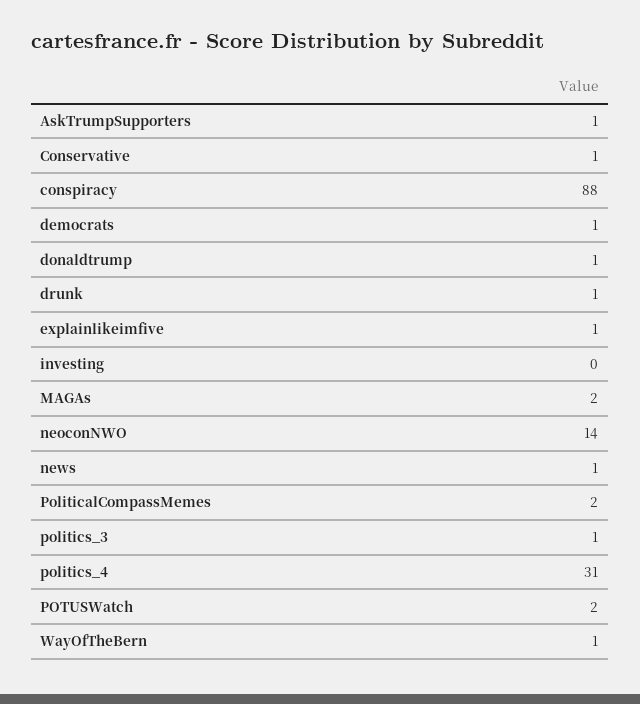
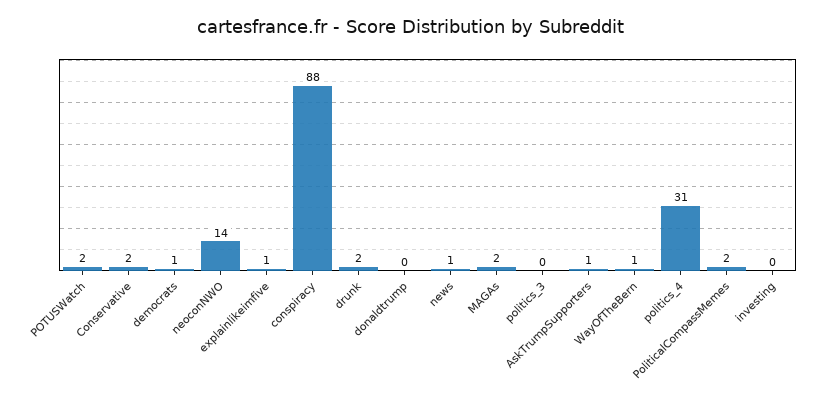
  {
    "AskTrumpSupporters": 1,
-   "Conservative": 1,
+   "Conservative": 2,
    "conspiracy": 88,
    "democrats": 1,
-   "donaldtrump": 1,
+   "donaldtrump": 0,
-   "drunk": 1,
+   "drunk": 2,
    "explainlikeimfive": 1,
    "investing": 0,
    "MAGAs": 2,
    "neoconNWO": 14,
    "news": 1,
    "PoliticalCompassMemes": 2,
-   "politics_3": 1,
+   "politics_3": 0,
    "politics_4": 31,
    "POTUSWatch": 2,
    "WayOfTheBern": 1
  }

